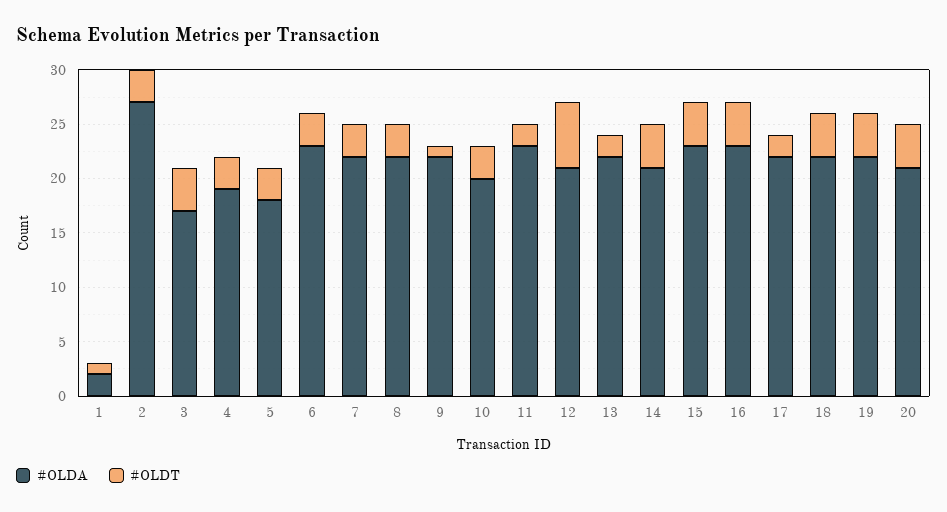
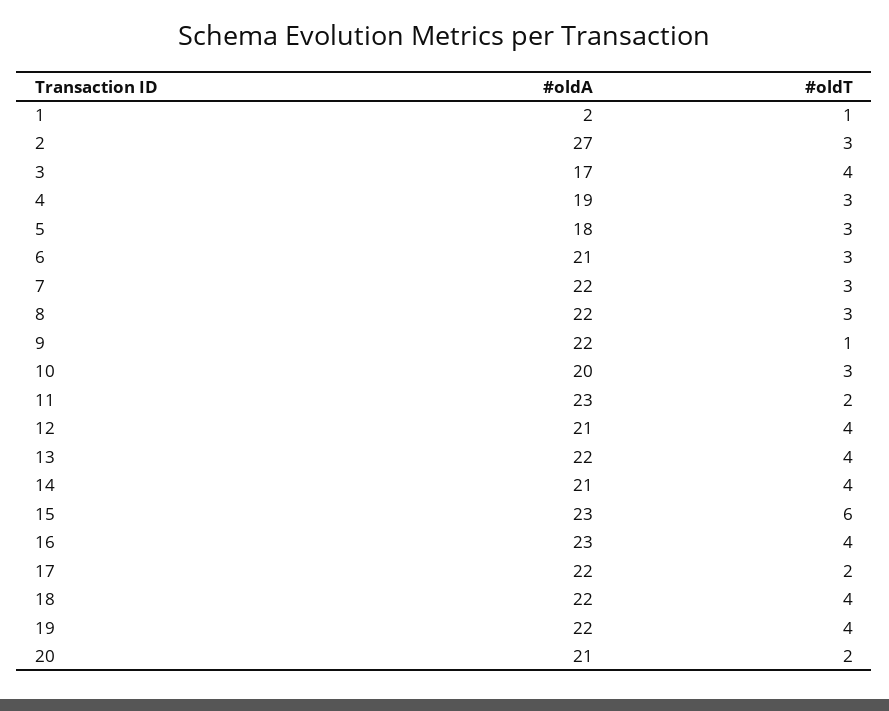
  {
    "#OLDA": {
      "1": 2,
      "2": 27,
      "3": 17,
      "4": 19,
      "5": 18,
-     "6": 23,
+     "6": 21,
      "7": 22,
      "8": 22,
      "9": 22,
      "10": 20,
      "11": 23,
      "12": 21,
      "13": 22,
      "14": 21,
      "15": 23,
      "16": 23,
      "17": 22,
      "18": 22,
      "19": 22,
      "20": 21
    },
    "#OLDT": {
      "1": 1,
      "2": 3,
      "3": 4,
      "4": 3,
      "5": 3,
      "6": 3,
      "7": 3,
      "8": 3,
      "9": 1,
      "10": 3,
      "11": 2,
-     "12": 6,
+     "12": 4,
-     "13": 2,
+     "13": 4,
      "14": 4,
-     "15": 4,
+     "15": 6,
      "16": 4,
      "17": 2,
      "18": 4,
      "19": 4,
-     "20": 4
+     "20": 2
    }
  }

